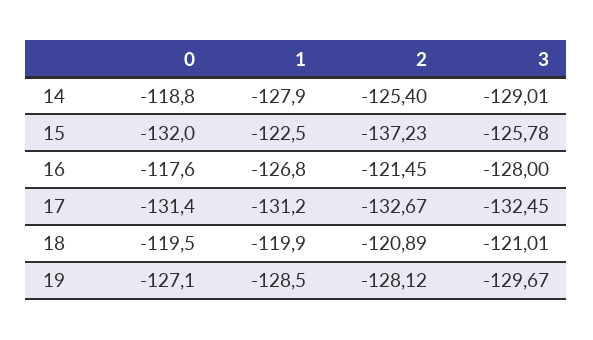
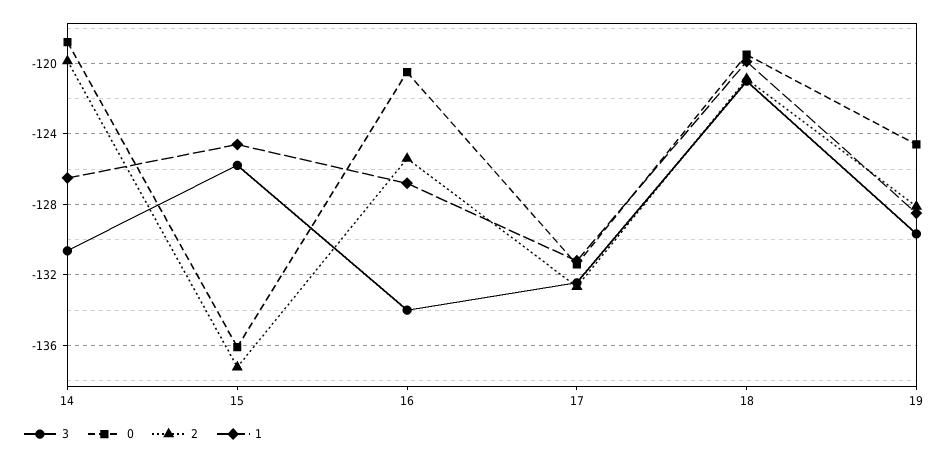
  {
    "0": {
      "14": -118.8,
-     "15": -132,
+     "15": -136,
-     "16": -117.6,
+     "16": -120.5,
      "17": -131.4,
      "18": -119.5,
-     "19": -127.1
+     "19": -124.5
    },
    "1": {
-     "14": -127.9,
+     "14": -126.5,
-     "15": -122.5,
+     "15": -124.5,
      "16": -126.8,
      "17": -131.2,
      "18": -119.9,
      "19": -128.5
    },
    "2": {
-     "14": -125.4,
+     "14": -120,
      "15": -137.23,
-     "16": -121.45,
+     "16": -125.5,
      "17": -132.67,
      "18": -120.89,
      "19": -128.12
    },
    "3": {
-     "14": -129.01,
+     "14": -130.5,
      "15": -125.78,
-     "16": -128,
+     "16": -134,
      "17": -132.45,
      "18": -121.01,
      "19": -129.67
    }
  }

